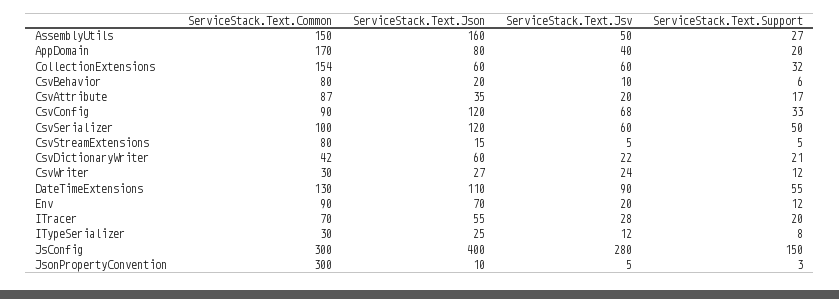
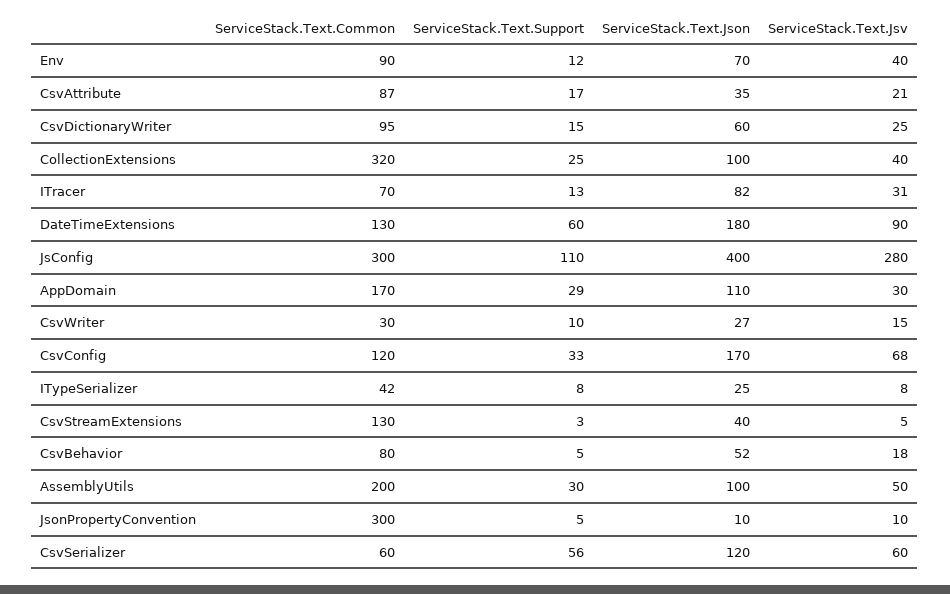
  {
    "ServiceStack.Text.Common": {
-     "AssemblyUtils": 150,
+     "AssemblyUtils": 200,
      "AppDomain": 170,
-     "CollectionExtensions": 154,
+     "CollectionExtensions": 320,
      "CsvBehavior": 80,
      "CsvAttribute": 87,
-     "CsvConfig": 90,
+     "CsvConfig": 120,
-     "CsvSerializer": 100,
+     "CsvSerializer": 60,
-     "CsvStreamExtensions": 80,
+     "CsvStreamExtensions": 130,
-     "CsvDictionaryWriter": 42,
+     "CsvDictionaryWriter": 95,
      "CsvWriter": 30,
      "DateTimeExtensions": 130,
      "Env": 90,
      "ITracer": 70,
-     "ITypeSerializer": 30,
+     "ITypeSerializer": 42,
      "JsConfig": 300,
      "JsonPropertyConvention": 300
    },
    "ServiceStack.Text.Json": {
-     "AssemblyUtils": 160,
+     "AssemblyUtils": 100,
-     "AppDomain": 80,
+     "AppDomain": 110,
-     "CollectionExtensions": 60,
+     "CollectionExtensions": 100,
-     "CsvBehavior": 20,
+     "CsvBehavior": 52,
      "CsvAttribute": 35,
-     "CsvConfig": 120,
+     "CsvConfig": 170,
      "CsvSerializer": 120,
-     "CsvStreamExtensions": 15,
+     "CsvStreamExtensions": 40,
      "CsvDictionaryWriter": 60,
      "CsvWriter": 27,
-     "DateTimeExtensions": 110,
+     "DateTimeExtensions": 180,
      "Env": 70,
-     "ITracer": 55,
+     "ITracer": 82,
      "ITypeSerializer": 25,
      "JsConfig": 400,
      "JsonPropertyConvention": 10
    },
    "ServiceStack.Text.Jsv": {
      "AssemblyUtils": 50,
-     "AppDomain": 40,
+     "AppDomain": 30,
-     "CollectionExtensions": 60,
+     "CollectionExtensions": 40,
-     "CsvBehavior": 10,
+     "CsvBehavior": 18,
-     "CsvAttribute": 20,
+     "CsvAttribute": 21,
      "CsvConfig": 68,
      "CsvSerializer": 60,
      "CsvStreamExtensions": 5,
-     "CsvDictionaryWriter": 22,
+     "CsvDictionaryWriter": 25,
-     "CsvWriter": 24,
+     "CsvWriter": 15,
      "DateTimeExtensions": 90,
-     "Env": 20,
+     "Env": 40,
-     "ITracer": 28,
+     "ITracer": 31,
-     "ITypeSerializer": 12,
+     "ITypeSerializer": 8,
      "JsConfig": 280,
-     "JsonPropertyConvention": 5
+     "JsonPropertyConvention": 10
    },
    "ServiceStack.Text.Support": {
-     "AssemblyUtils": 27,
+     "AssemblyUtils": 30,
-     "AppDomain": 20,
+     "AppDomain": 29,
-     "CollectionExtensions": 32,
+     "CollectionExtensions": 25,
-     "CsvBehavior": 6,
+     "CsvBehavior": 5,
      "CsvAttribute": 17,
      "CsvConfig": 33,
-     "CsvSerializer": 50,
+     "CsvSerializer": 56,
-     "CsvStreamExtensions": 5,
+     "CsvStreamExtensions": 3,
-     "CsvDictionaryWriter": 21,
+     "CsvDictionaryWriter": 15,
-     "CsvWriter": 12,
+     "CsvWriter": 10,
-     "DateTimeExtensions": 55,
+     "DateTimeExtensions": 60,
      "Env": 12,
-     "ITracer": 20,
+     "ITracer": 13,
      "ITypeSerializer": 8,
-     "JsConfig": 150,
+     "JsConfig": 110,
-     "JsonPropertyConvention": 3
+     "JsonPropertyConvention": 5
    }
  }

